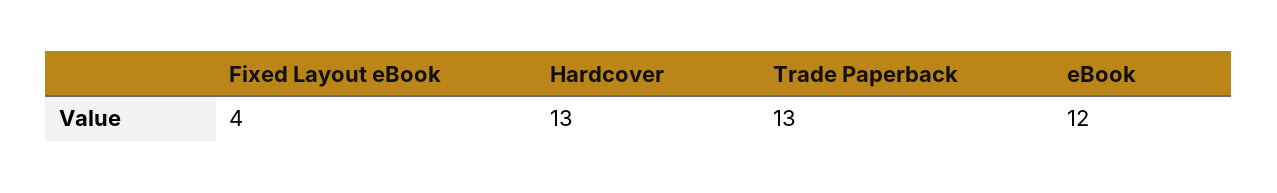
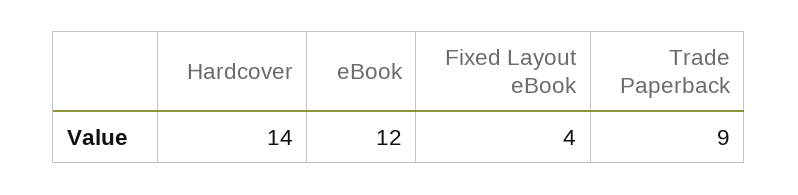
  {
    "Fixed Layout eBook": 4,
-   "Hardcover": 13,
+   "Hardcover": 14,
-   "Trade Paperback": 13,
+   "Trade Paperback": 9,
    "eBook": 12
  }

